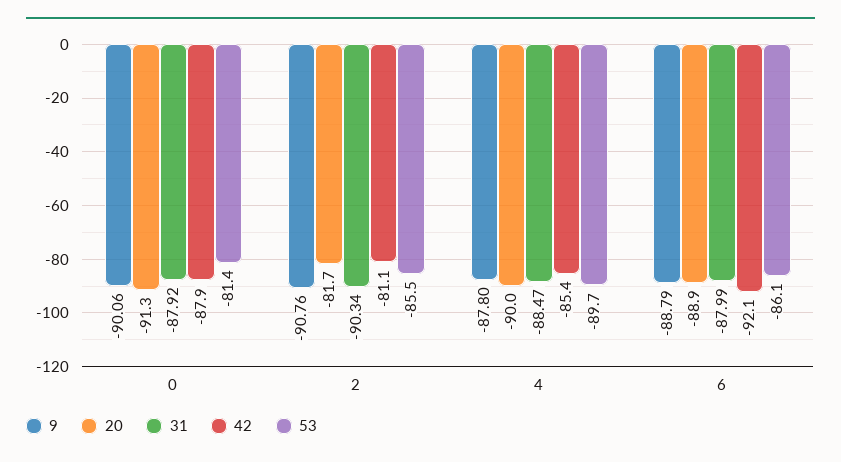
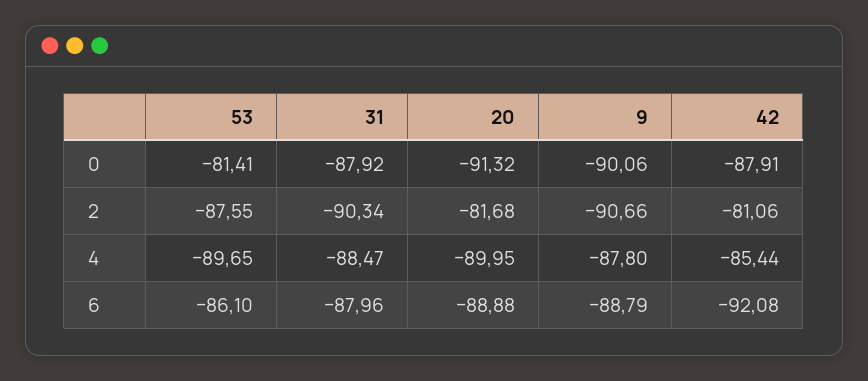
  {
    "9": {
      "0": -90.06,
-     "2": -90.76,
+     "2": -90.66,
      "4": -87.8,
      "6": -88.79
    },
    "20": {
      "0": -91.32,
      "2": -81.68,
      "4": -89.95,
      "6": -88.88
    },
    "31": {
      "0": -87.92,
      "2": -90.34,
      "4": -88.47,
-     "6": -87.99
+     "6": -87.96
    },
    "42": {
      "0": -87.91,
      "2": -81.06,
      "4": -85.44,
      "6": -92.08
    },
    "53": {
      "0": -81.41,
-     "2": -85.5,
+     "2": -87.55,
      "4": -89.65,
      "6": -86.1
    }
  }

